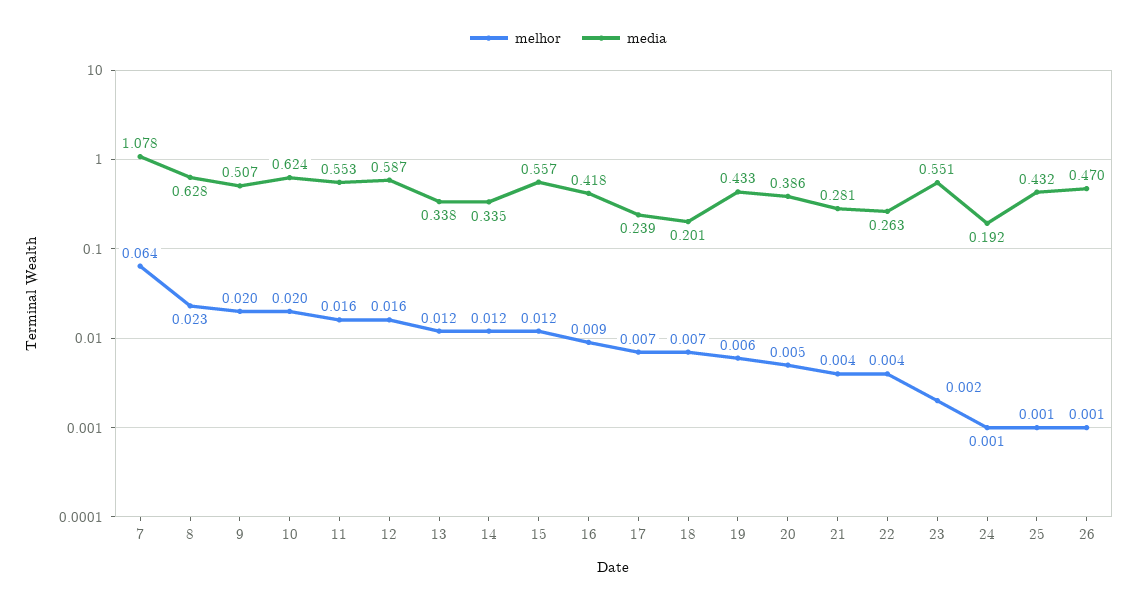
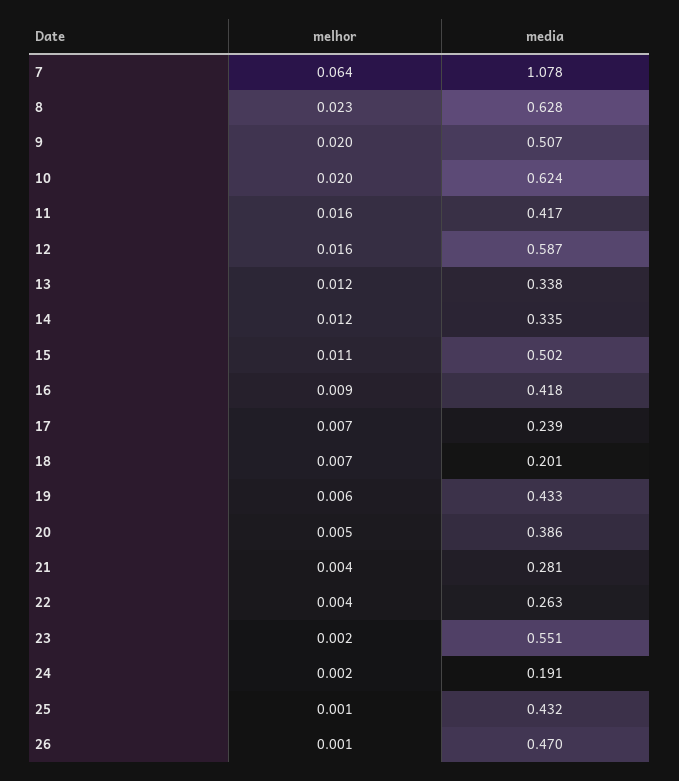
  {
    "melhor": {
      "7": 0.064,
      "8": 0.023,
      "9": 0.02,
      "10": 0.02,
      "11": 0.016,
      "12": 0.016,
      "13": 0.012,
      "14": 0.012,
-     "15": 0.012,
+     "15": 0.011,
      "16": 0.009,
      "17": 0.007,
      "18": 0.007,
      "19": 0.006,
      "20": 0.005,
      "21": 0.004,
      "22": 0.004,
      "23": 0.002,
-     "24": 0.001,
+     "24": 0.002,
      "25": 0.001,
      "26": 0.001
    },
    "media": {
      "7": 1.078,
      "8": 0.628,
      "9": 0.507,
      "10": 0.624,
-     "11": 0.553,
+     "11": 0.417,
      "12": 0.587,
      "13": 0.338,
      "14": 0.335,
-     "15": 0.557,
+     "15": 0.502,
      "16": 0.418,
      "17": 0.239,
      "18": 0.201,
      "19": 0.433,
      "20": 0.386,
      "21": 0.281,
      "22": 0.263,
      "23": 0.551,
-     "24": 0.192,
+     "24": 0.191,
      "25": 0.432,
      "26": 0.47
    }
  }

